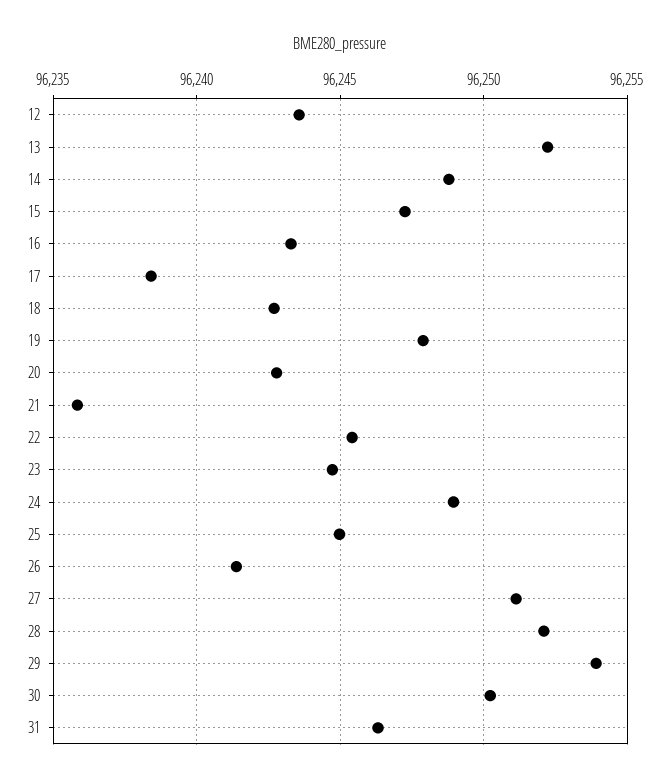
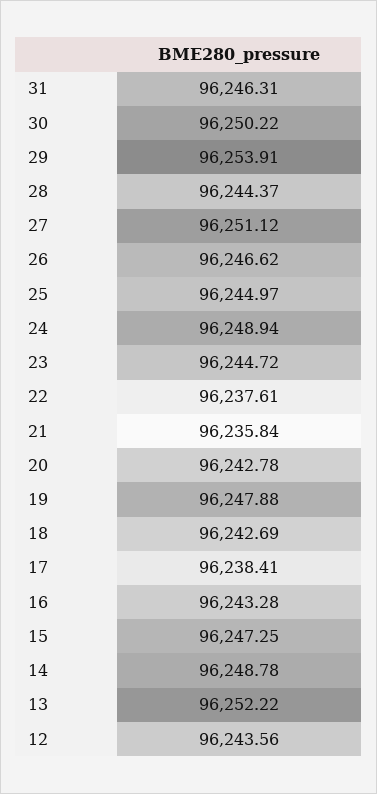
  {
    "12": 96243.56,
    "13": 96252.22,
    "14": 96248.78,
    "15": 96247.25,
    "16": 96243.28,
    "17": 96238.41,
    "18": 96242.69,
    "19": 96247.88,
    "20": 96242.78,
    "21": 96235.84,
-   "22": 96245.5,
+   "22": 96237.61,
    "23": 96244.72,
    "24": 96248.94,
    "25": 96244.97,
-   "26": 96241.5,
+   "26": 96246.62,
    "27": 96251.12,
-   "28": 96252,
+   "28": 96244.37,
    "29": 96253.91,
    "30": 96250.22,
    "31": 96246.31
  }

